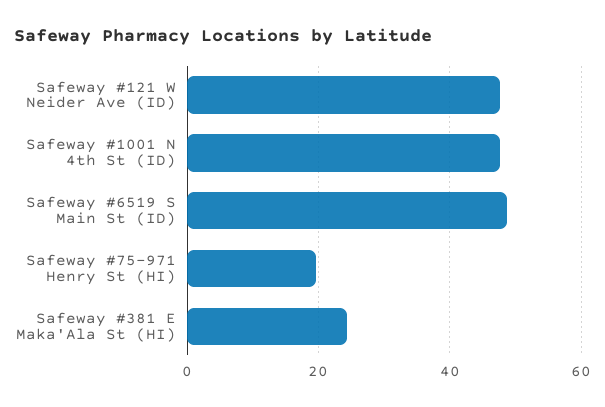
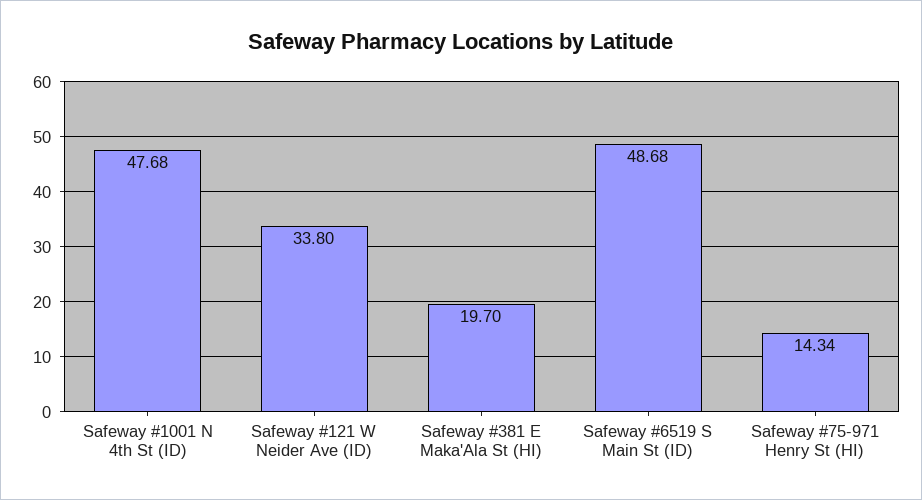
  {
-   "Safeway #121 W Neider Ave (ID)": 48,
+   "Safeway #121 W Neider Ave (ID)": 33.8,
    "Safeway #1001 N 4th St (ID)": 47.68,
    "Safeway #6519 S Main St (ID)": 48.68,
-   "Safeway #75-971 Henry St (HI)": 20,
+   "Safeway #75-971 Henry St (HI)": 14.34,
-   "Safeway #381 E Maka'Ala St (HI)": 24
+   "Safeway #381 E Maka'Ala St (HI)": 19.7
  }

